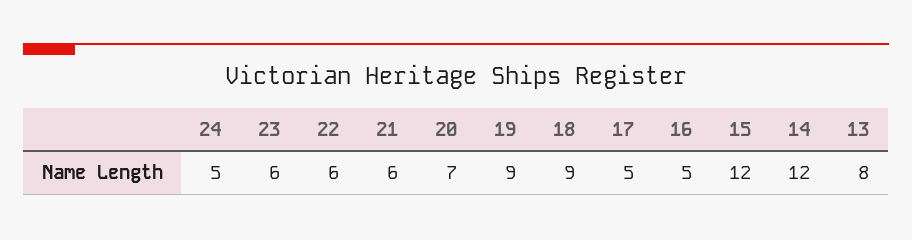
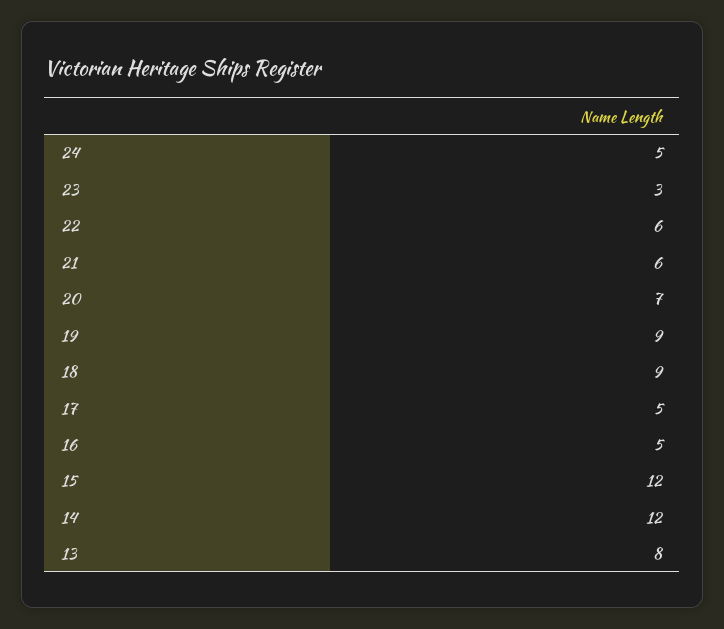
  {
    "24": 5,
-   "23": 6,
+   "23": 3,
    "22": 6,
    "21": 6,
    "20": 7,
    "19": 9,
    "18": 9,
    "17": 5,
    "16": 5,
    "15": 12,
    "14": 12,
    "13": 8
  }

